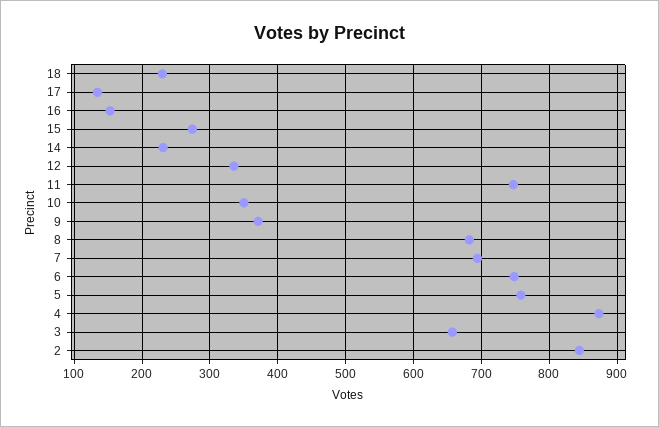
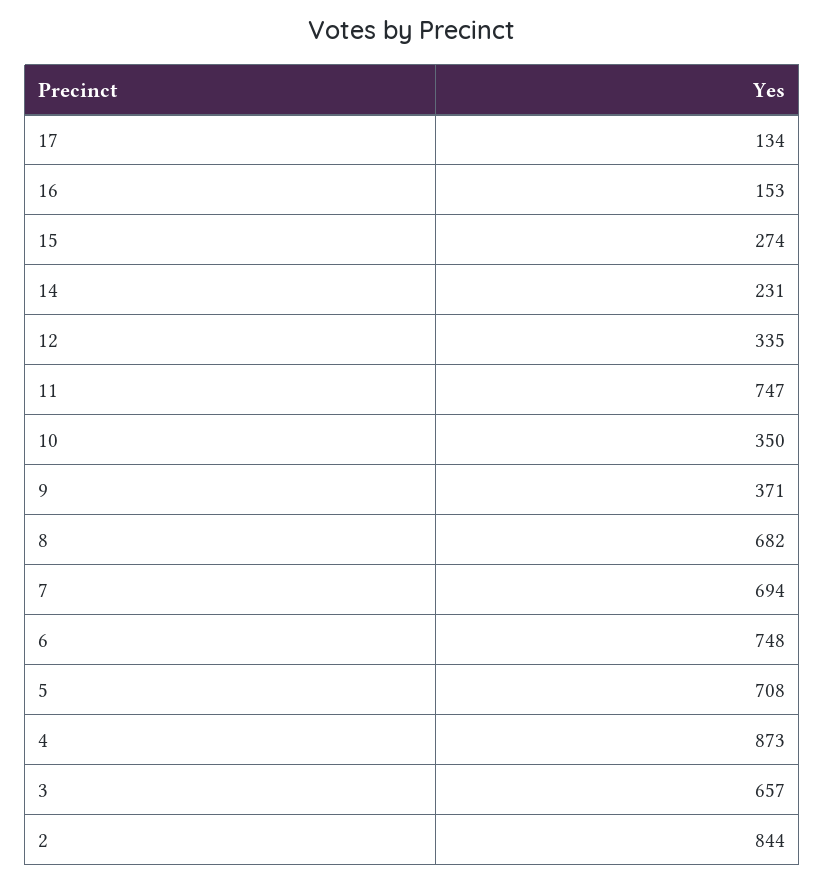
  {
-   "18": 230,
    "17": 134,
    "16": 153,
    "15": 274,
    "14": 231,
    "12": 335,
    "11": 747,
    "10": 350,
    "9": 371,
    "8": 682,
    "7": 694,
    "6": 748,
-   "5": 760,
+   "5": 708,
    "4": 873,
    "3": 657,
    "2": 844
  }

